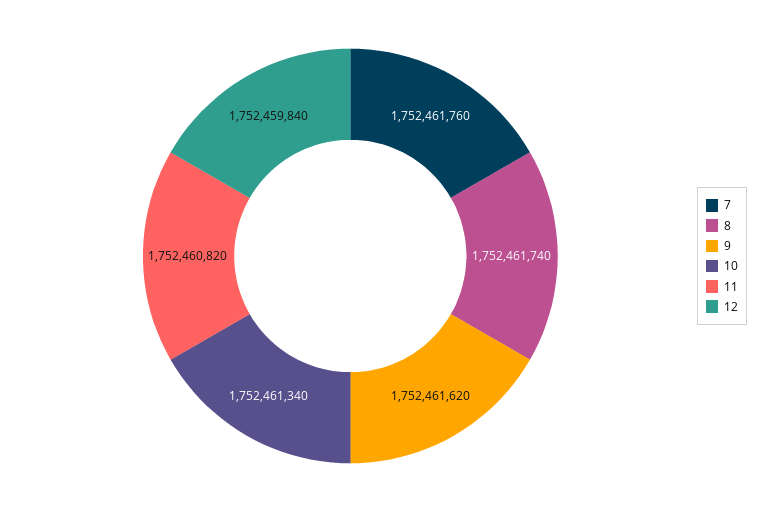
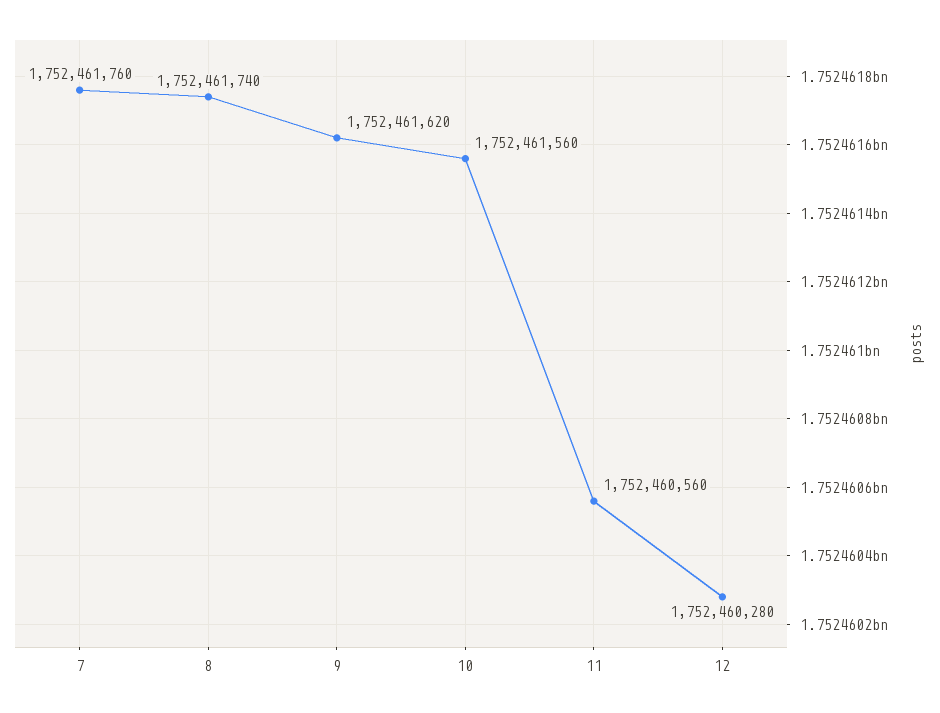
  {
    "7": 1752461760,
    "8": 1752461740,
    "9": 1752461620,
-   "10": 1752461340,
+   "10": 1752461560,
-   "11": 1752460820,
+   "11": 1752460560,
-   "12": 1752459840
+   "12": 1752460280
  }

